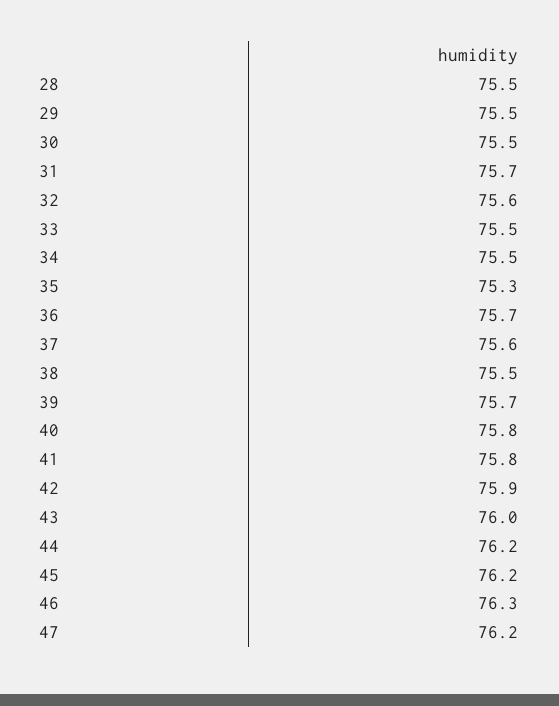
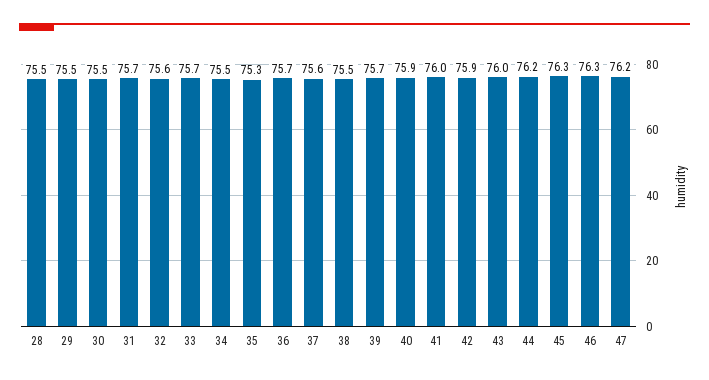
  {
    "28": 75.5,
    "29": 75.5,
    "30": 75.5,
    "31": 75.7,
    "32": 75.6,
-   "33": 75.5,
+   "33": 75.7,
    "34": 75.5,
    "35": 75.3,
    "36": 75.7,
    "37": 75.6,
    "38": 75.5,
    "39": 75.7,
-   "40": 75.8,
+   "40": 75.9,
-   "41": 75.8,
+   "41": 76,
    "42": 75.9,
    "43": 76,
    "44": 76.2,
-   "45": 76.2,
+   "45": 76.3,
    "46": 76.3,
    "47": 76.2
  }

